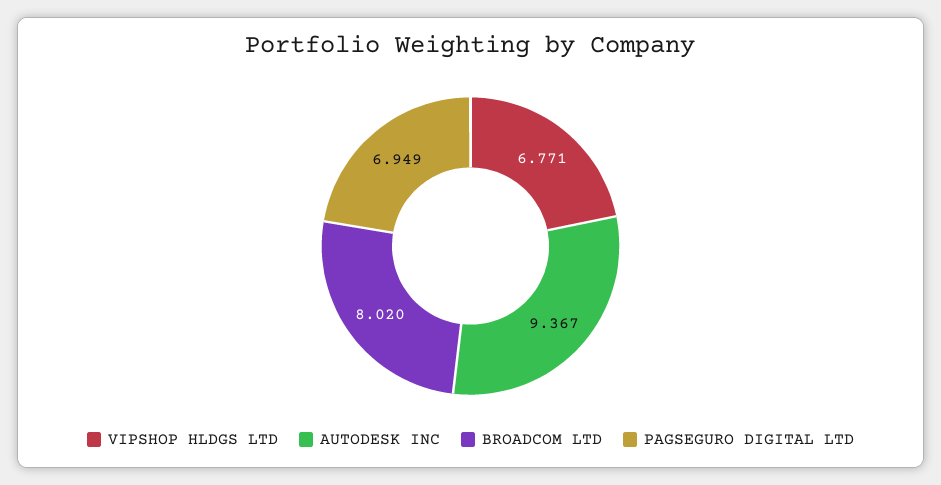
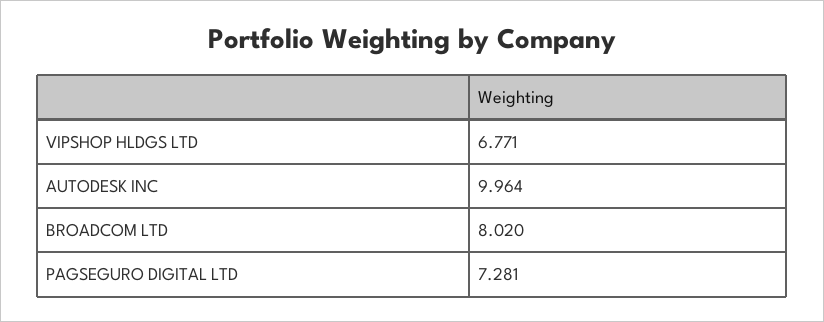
  {
    "VIPSHOP HLDGS LTD": 6.771,
-   "AUTODESK INC": 9.367,
+   "AUTODESK INC": 9.964,
    "BROADCOM LTD": 8.02,
-   "PAGSEGURO DIGITAL LTD": 6.949
+   "PAGSEGURO DIGITAL LTD": 7.281
  }

